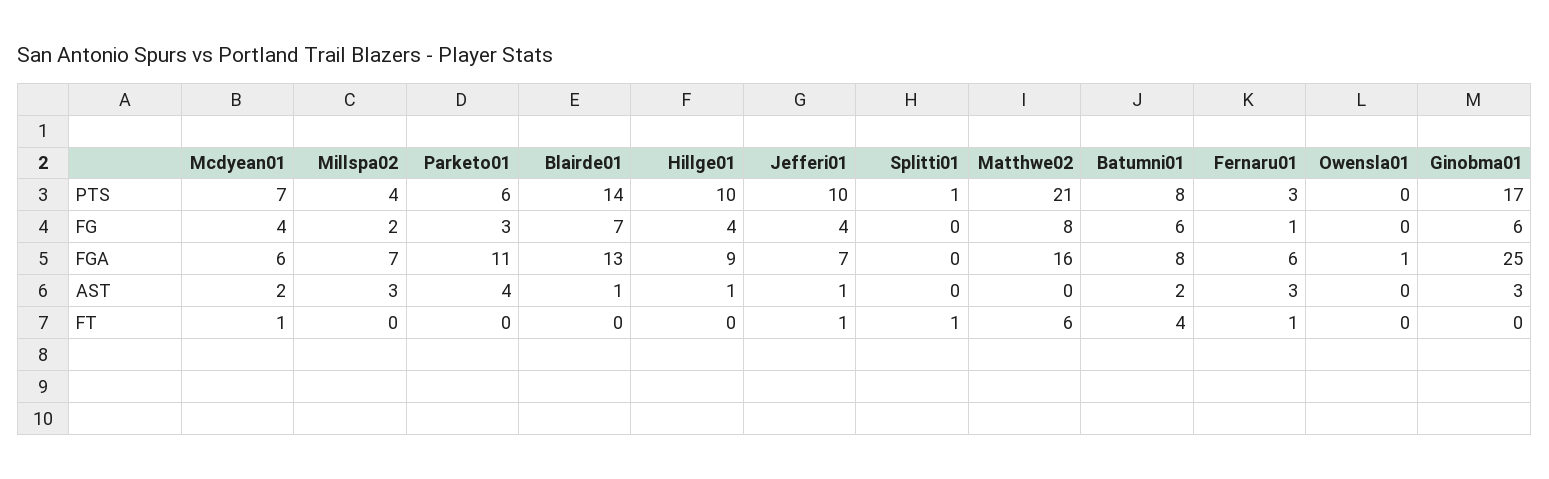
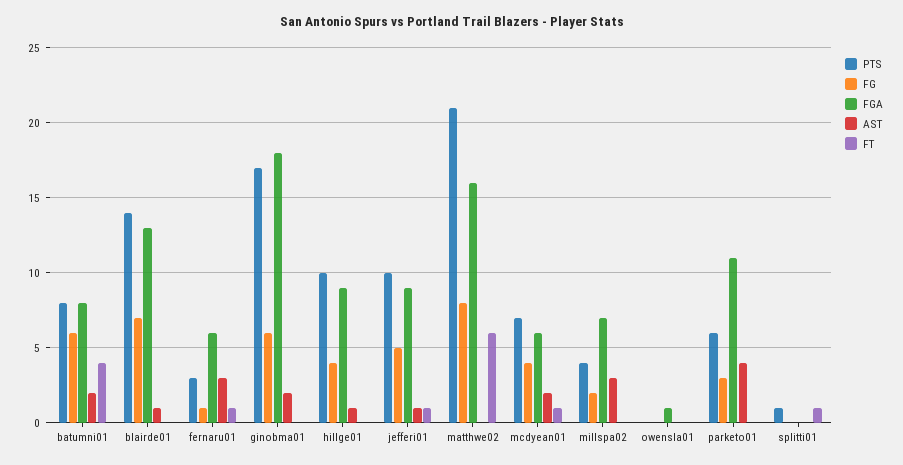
  {
    "PTS": {
      "Mcdyean01": 7,
      "Millspa02": 4,
      "Parketo01": 6,
      "Blairde01": 14,
      "Hillge01": 10,
      "Jefferi01": 10,
      "Splitti01": 1,
      "Matthwe02": 21,
      "Batumni01": 8,
      "Fernaru01": 3,
      "Owensla01": 0,
      "Ginobma01": 17
    },
    "FG": {
      "Mcdyean01": 4,
      "Millspa02": 2,
      "Parketo01": 3,
      "Blairde01": 7,
      "Hillge01": 4,
-     "Jefferi01": 4,
+     "Jefferi01": 5,
      "Splitti01": 0,
      "Matthwe02": 8,
      "Batumni01": 6,
      "Fernaru01": 1,
      "Owensla01": 0,
      "Ginobma01": 6
    },
    "FGA": {
      "Mcdyean01": 6,
      "Millspa02": 7,
      "Parketo01": 11,
      "Blairde01": 13,
      "Hillge01": 9,
-     "Jefferi01": 7,
+     "Jefferi01": 9,
      "Splitti01": 0,
      "Matthwe02": 16,
      "Batumni01": 8,
      "Fernaru01": 6,
      "Owensla01": 1,
-     "Ginobma01": 25
+     "Ginobma01": 18
    },
    "AST": {
      "Mcdyean01": 2,
      "Millspa02": 3,
      "Parketo01": 4,
      "Blairde01": 1,
      "Hillge01": 1,
      "Jefferi01": 1,
      "Splitti01": 0,
      "Matthwe02": 0,
      "Batumni01": 2,
      "Fernaru01": 3,
      "Owensla01": 0,
-     "Ginobma01": 3
+     "Ginobma01": 2
    },
    "FT": {
      "Mcdyean01": 1,
      "Millspa02": 0,
      "Parketo01": 0,
      "Blairde01": 0,
      "Hillge01": 0,
      "Jefferi01": 1,
      "Splitti01": 1,
      "Matthwe02": 6,
      "Batumni01": 4,
      "Fernaru01": 1,
      "Owensla01": 0,
      "Ginobma01": 0
    }
  }

